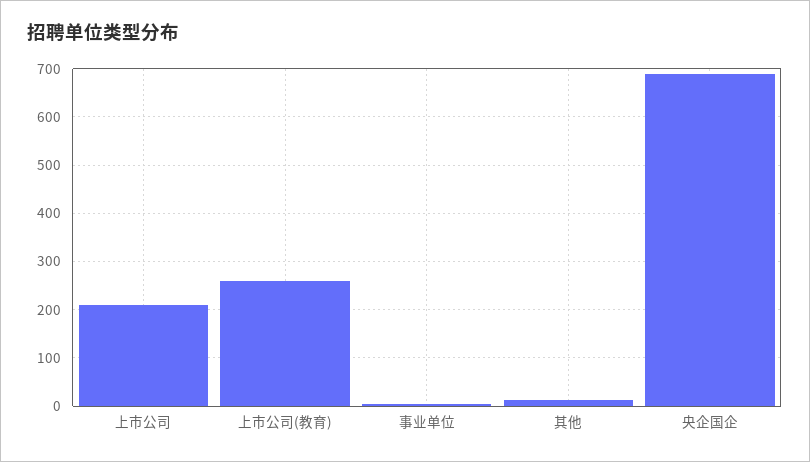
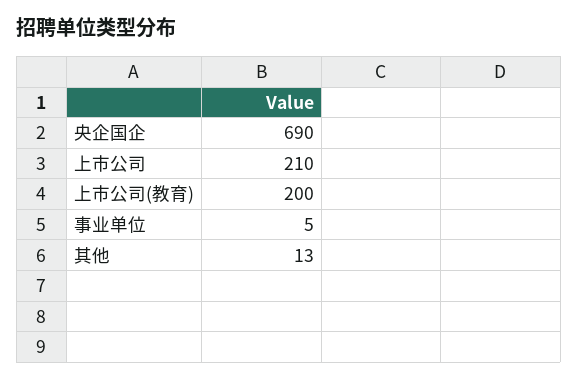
  {
    "上市公司": 210,
-   "上市公司(教育)": 260,
+   "上市公司(教育)": 200,
    "事业单位": 5,
    "其他": 13,
    "央企国企": 690
  }

